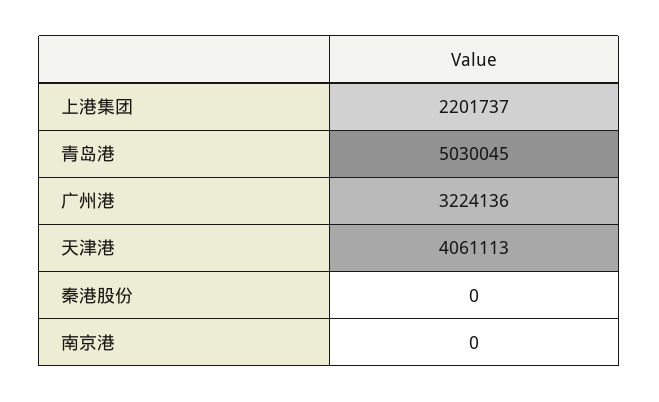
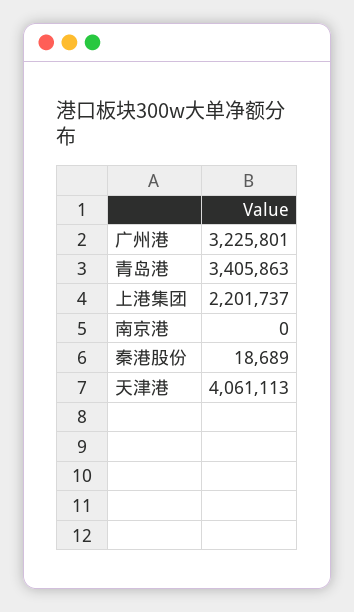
  {
    "上港集团": 2201737,
-   "青岛港": 5030045,
+   "青岛港": 3405863,
-   "广州港": 3224136,
+   "广州港": 3225801,
    "天津港": 4061113,
-   "秦港股份": 0,
+   "秦港股份": 18689,
    "南京港": 0
  }

